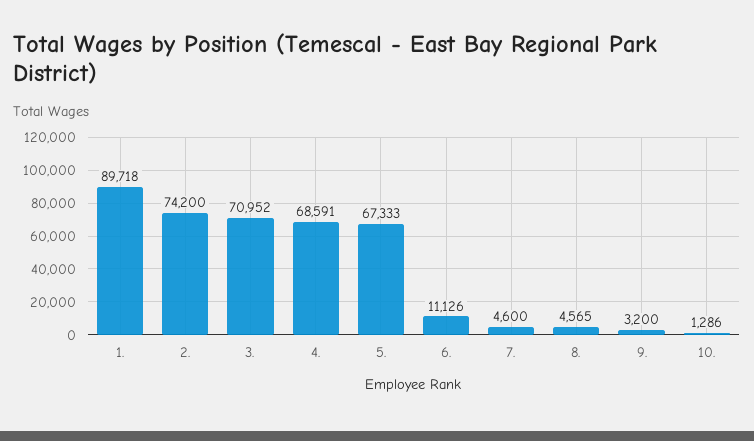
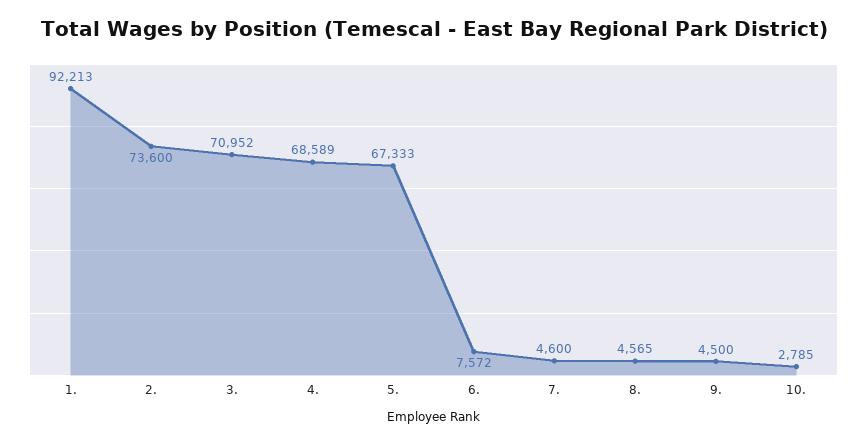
  {
-   "1.": 89718,
+   "1.": 92213,
-   "2.": 74200,
+   "2.": 73600,
    "3.": 70952,
-   "4.": 68591,
+   "4.": 68589,
    "5.": 67333,
-   "6.": 11126,
+   "6.": 7572,
    "7.": 4600,
    "8.": 4565,
-   "9.": 3200,
+   "9.": 4500,
-   "10.": 1286
+   "10.": 2785
  }

